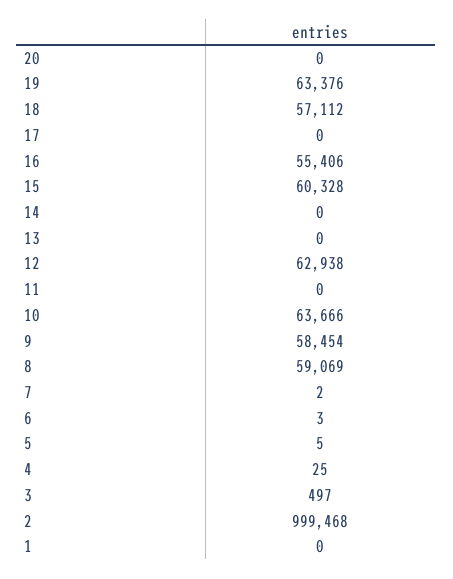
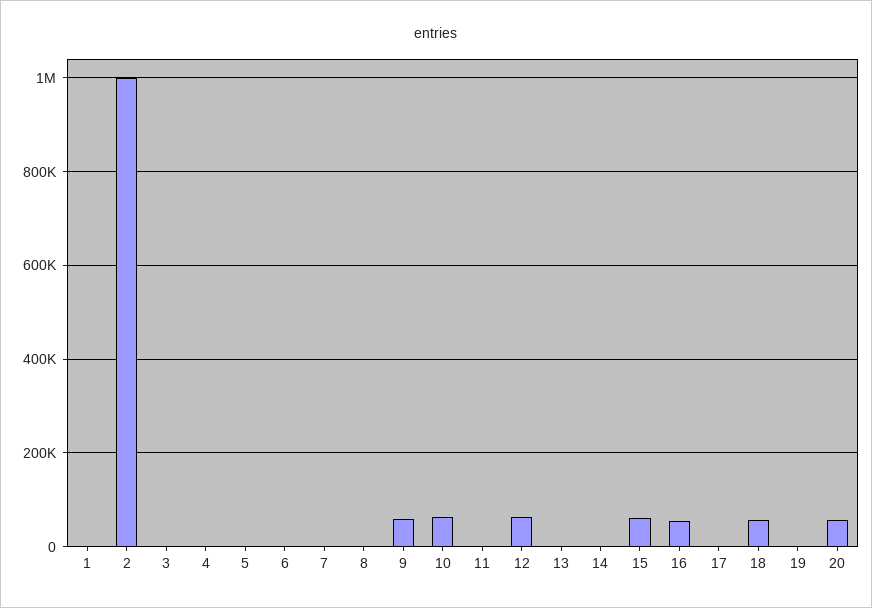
  {
-   "20": 0,
+   "20": 60000,
-   "19": 63376,
+   "19": 0,
    "18": 57112,
    "17": 0,
    "16": 55406,
    "15": 60328,
    "14": 0,
    "13": 0,
    "12": 62938,
    "11": 0,
    "10": 63666,
    "9": 58454,
-   "8": 59069,
+   "8": 0,
    "7": 2,
    "6": 3,
    "5": 5,
    "4": 25,
    "3": 497,
    "2": 999468,
    "1": 0
  }

